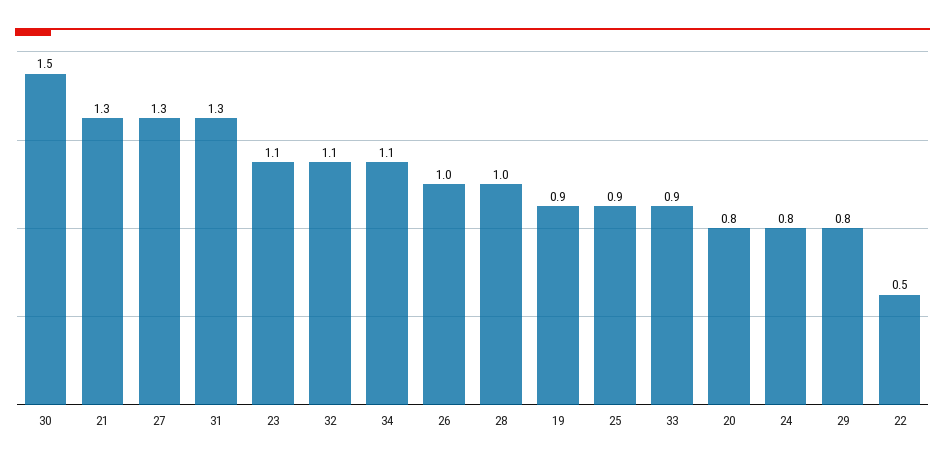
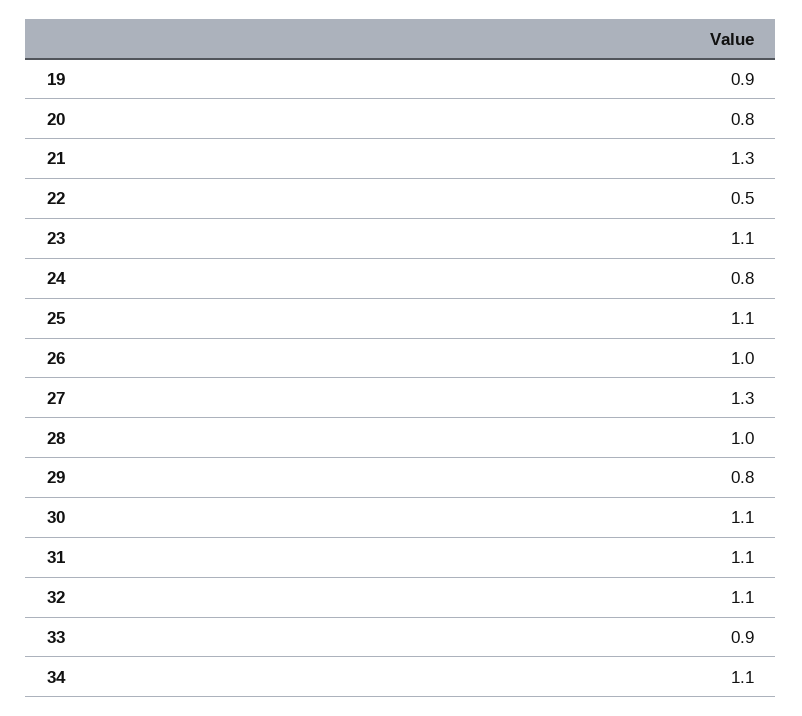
  {
-   "30": 1.5,
+   "30": 1.1,
    "21": 1.3,
    "27": 1.3,
-   "31": 1.3,
+   "31": 1.1,
    "23": 1.1,
    "32": 1.1,
    "34": 1.1,
    "26": 1,
    "28": 1,
    "19": 0.9,
-   "25": 0.9,
+   "25": 1.1,
    "33": 0.9,
    "20": 0.8,
    "24": 0.8,
    "29": 0.8,
    "22": 0.5
  }

